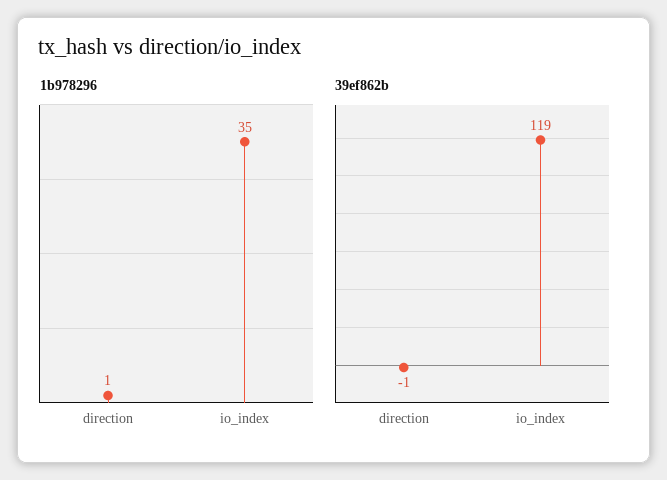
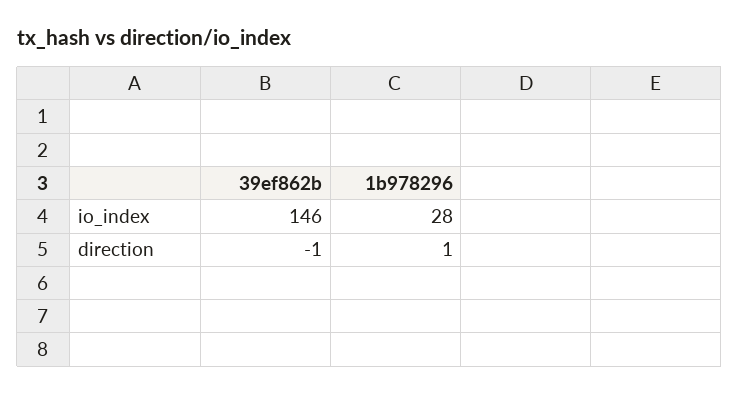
  {
    "1b978296": {
      "direction": 1,
-     "io_index": 35
+     "io_index": 28
    },
    "39ef862b": {
      "direction": -1,
-     "io_index": 119
+     "io_index": 146
    }
  }

